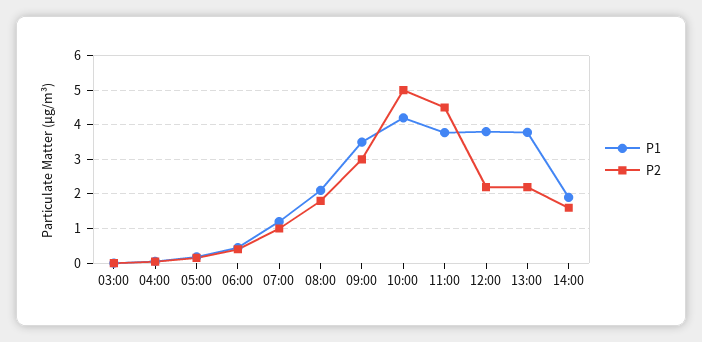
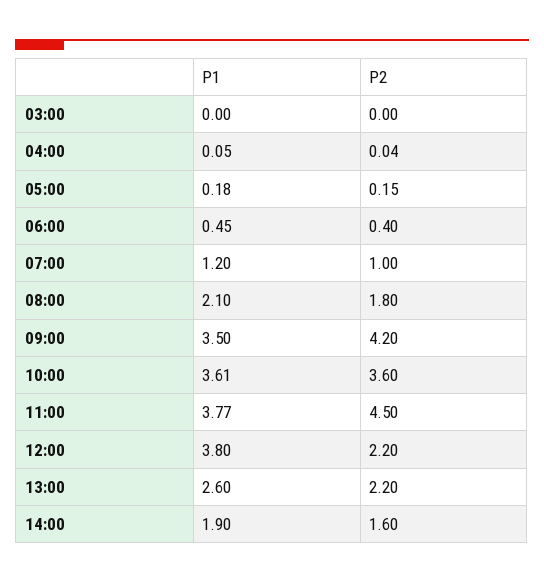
  {
    "P1": {
      "03:00": 0,
      "04:00": 0.05,
      "05:00": 0.18,
      "06:00": 0.45,
      "07:00": 1.2,
      "08:00": 2.1,
      "09:00": 3.5,
-     "10:00": 4.2,
+     "10:00": 3.61,
      "11:00": 3.77,
      "12:00": 3.8,
-     "13:00": 3.8,
+     "13:00": 2.6,
      "14:00": 1.9
    },
    "P2": {
      "03:00": 0,
      "04:00": 0.04,
      "05:00": 0.15,
      "06:00": 0.4,
      "07:00": 1,
      "08:00": 1.8,
-     "09:00": 3,
+     "09:00": 4.2,
-     "10:00": 5,
+     "10:00": 3.6,
      "11:00": 4.5,
      "12:00": 2.2,
      "13:00": 2.2,
      "14:00": 1.6
    }
  }

